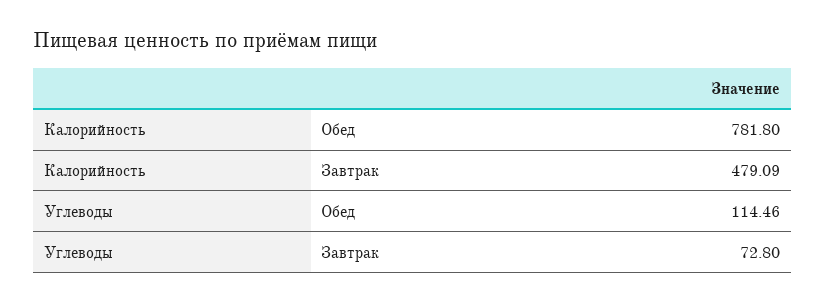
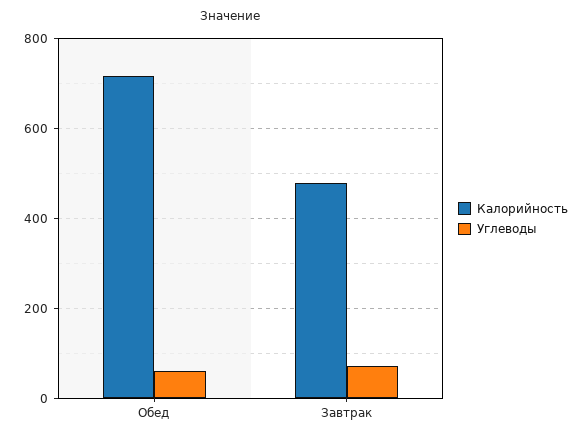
  {
    "Калорийность": {
-     "Обед": 781.8,
+     "Обед": 720,
      "Завтрак": 479.09
    },
    "Углеводы": {
-     "Обед": 114.46,
+     "Обед": 60,
      "Завтрак": 72.8
    }
  }

